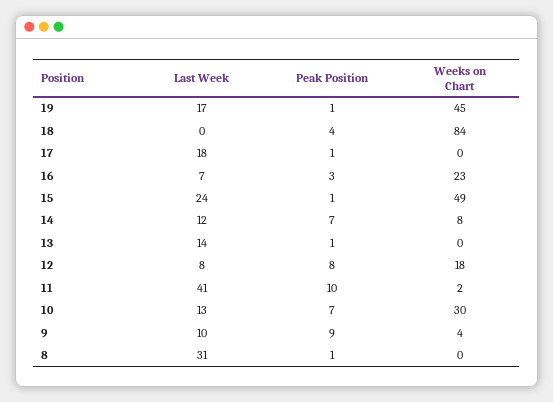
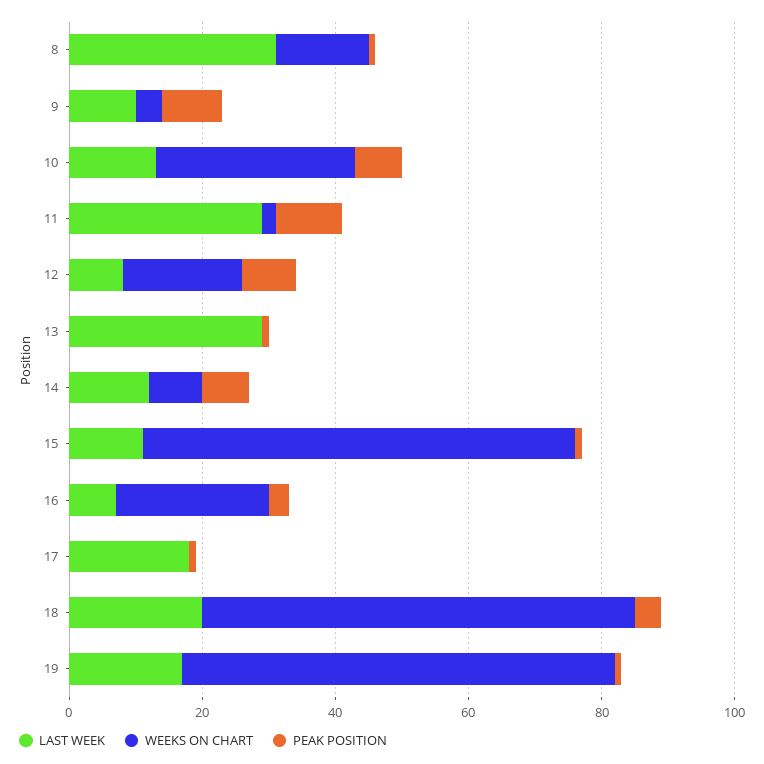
  {
    "Last Week": {
      "19": 17,
-     "18": 0,
+     "18": 20,
      "17": 18,
      "16": 7,
-     "15": 24,
+     "15": 10,
      "14": 12,
-     "13": 14,
+     "13": 30,
      "12": 8,
-     "11": 41,
+     "11": 30,
      "10": 13,
      "9": 10,
      "8": 31
    },
    "Peak Position": {
      "19": 1,
      "18": 4,
      "17": 1,
      "16": 3,
      "15": 1,
      "14": 7,
      "13": 1,
      "12": 8,
      "11": 10,
      "10": 7,
      "9": 9,
      "8": 1
    },
    "Weeks on Chart": {
-     "19": 45,
+     "19": 65,
-     "18": 84,
+     "18": 65,
      "17": 0,
      "16": 23,
-     "15": 49,
+     "15": 65,
      "14": 8,
      "13": 0,
      "12": 18,
      "11": 2,
      "10": 30,
      "9": 4,
-     "8": 0
+     "8": 15
    }
  }

